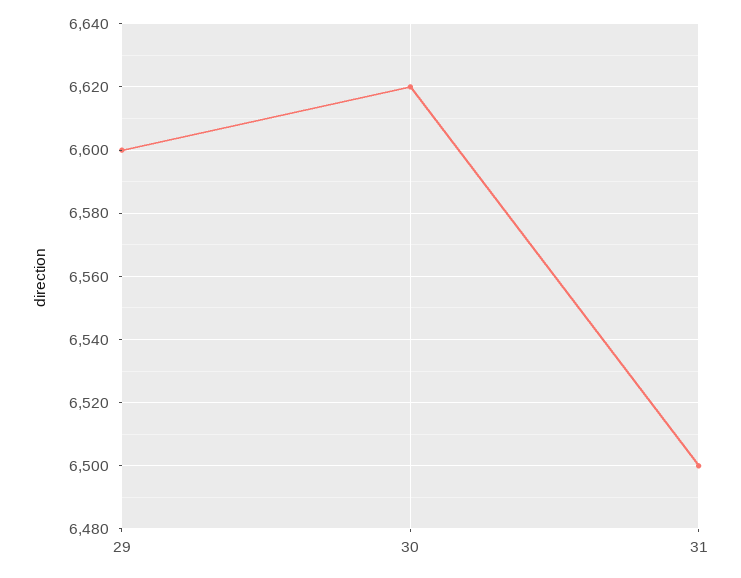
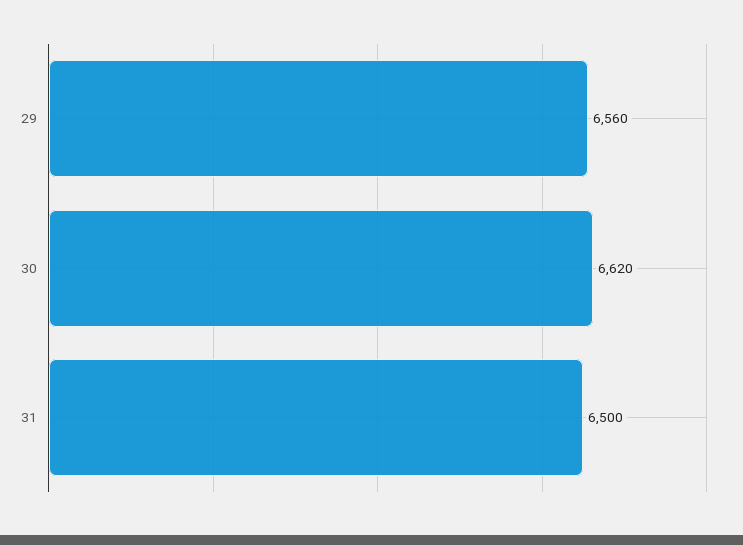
  {
-   "29": 6600,
+   "29": 6560,
    "30": 6620,
    "31": 6500
  }

